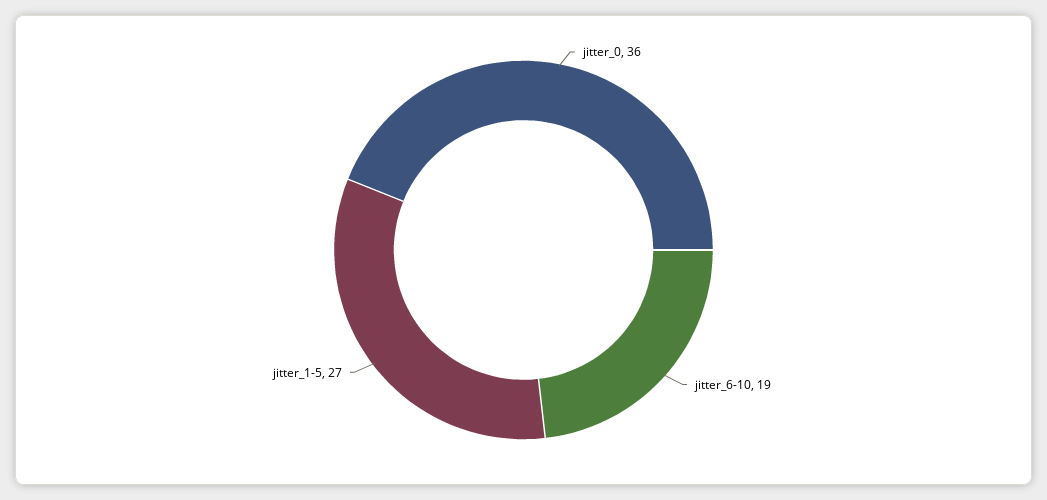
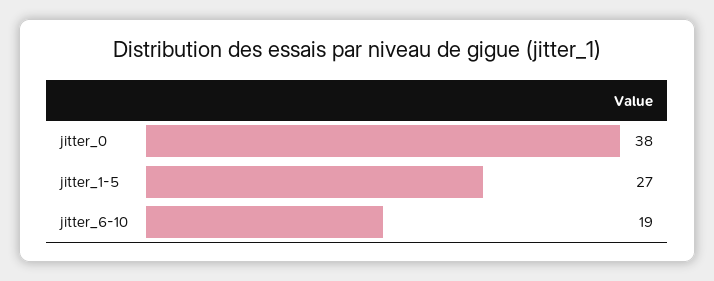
  {
-   "jitter_0": 36,
+   "jitter_0": 38,
    "jitter_6-10": 19,
    "jitter_1-5": 27
  }

